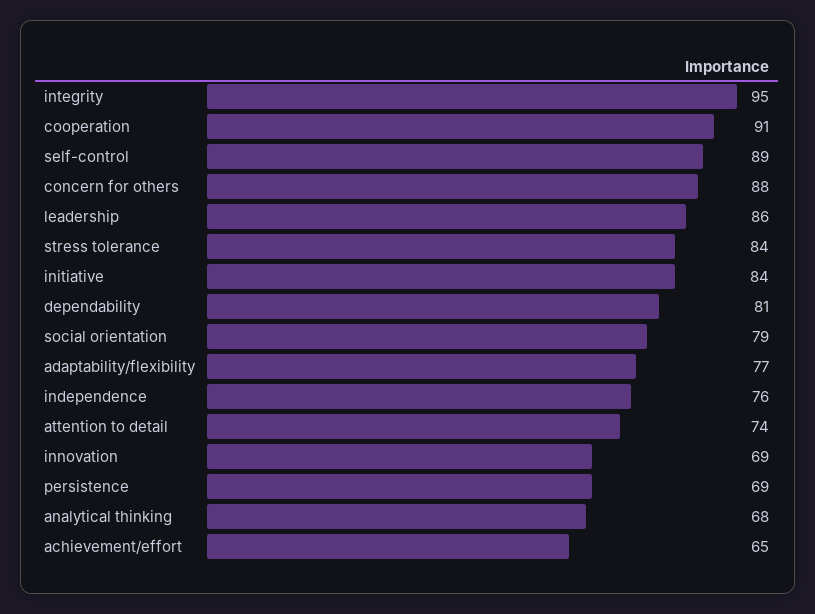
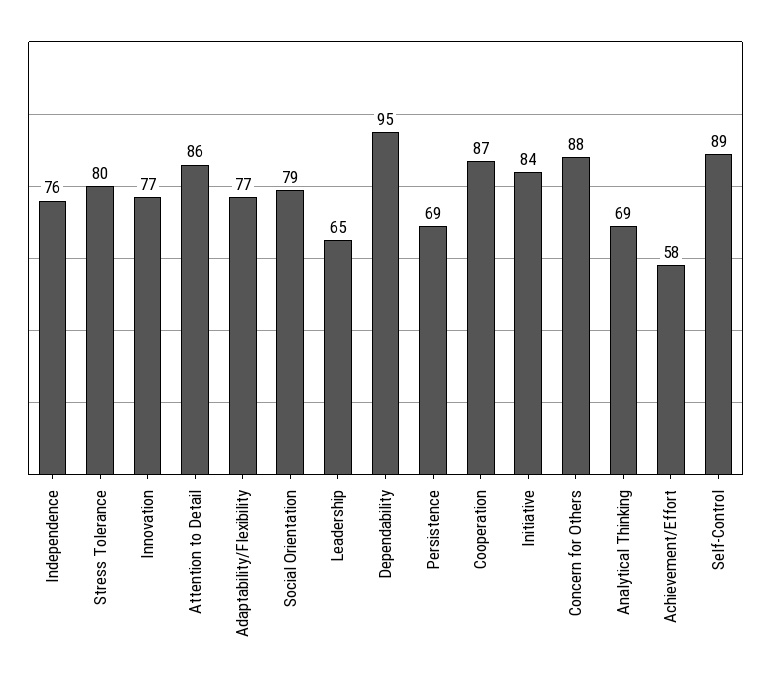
  {
-   "integrity": 95,
-   "cooperation": 91,
+   "cooperation": 87,
    "self-control": 89,
    "concern for others": 88,
-   "leadership": 86,
+   "leadership": 65,
-   "stress tolerance": 84,
+   "stress tolerance": 80,
    "initiative": 84,
-   "dependability": 81,
+   "dependability": 95,
    "social orientation": 79,
    "adaptability/flexibility": 77,
    "independence": 76,
-   "attention to detail": 74,
+   "attention to detail": 86,
-   "innovation": 69,
+   "innovation": 77,
    "persistence": 69,
-   "analytical thinking": 68,
+   "analytical thinking": 69,
-   "achievement/effort": 65
+   "achievement/effort": 58
  }

